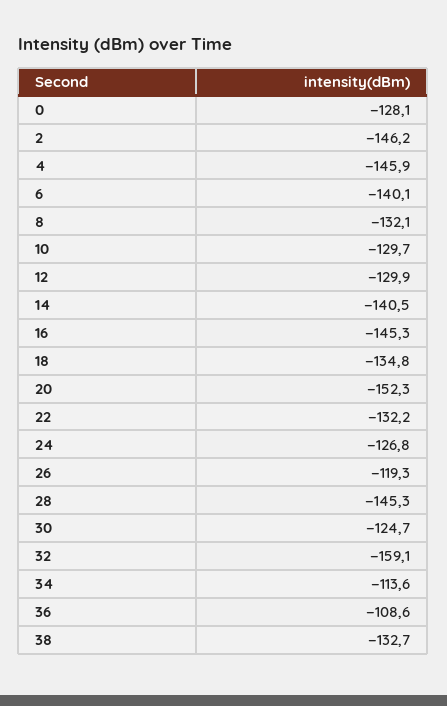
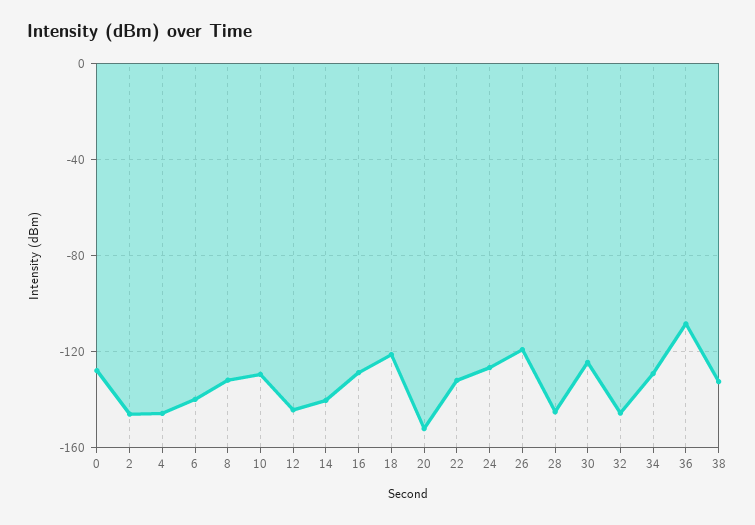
  {
    "0": -128.1,
    "2": -146.2,
    "4": -145.9,
    "6": -140.1,
    "8": -132.1,
    "10": -129.7,
-   "12": -129.9,
+   "12": -145,
    "14": -140.5,
-   "16": -145.3,
+   "16": -130,
-   "18": -134.8,
+   "18": -120,
    "20": -152.3,
    "22": -132.2,
    "24": -126.8,
    "26": -119.3,
    "28": -145.3,
    "30": -124.7,
-   "32": -159.1,
+   "32": -145,
-   "34": -113.6,
+   "34": -130,
    "36": -108.6,
    "38": -132.7
  }

